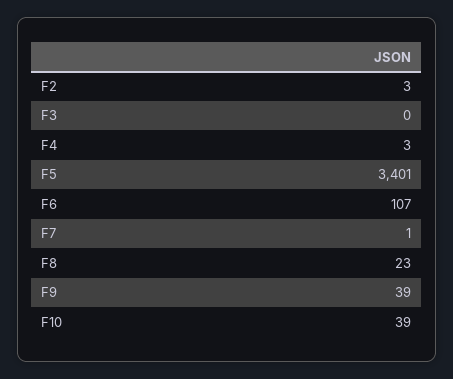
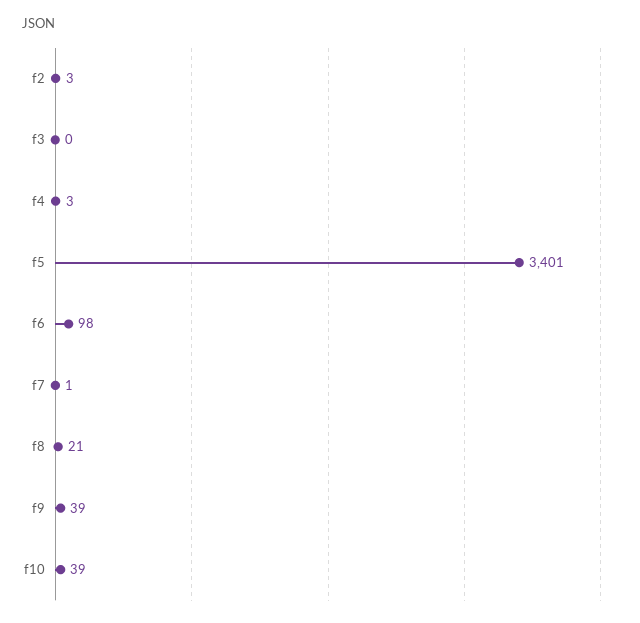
  {
    "F2": 3,
    "F3": 0,
    "F4": 3,
    "F5": 3401,
-   "F6": 107,
+   "F6": 98,
    "F7": 1,
-   "F8": 23,
+   "F8": 21,
    "F9": 39,
    "F10": 39
  }

